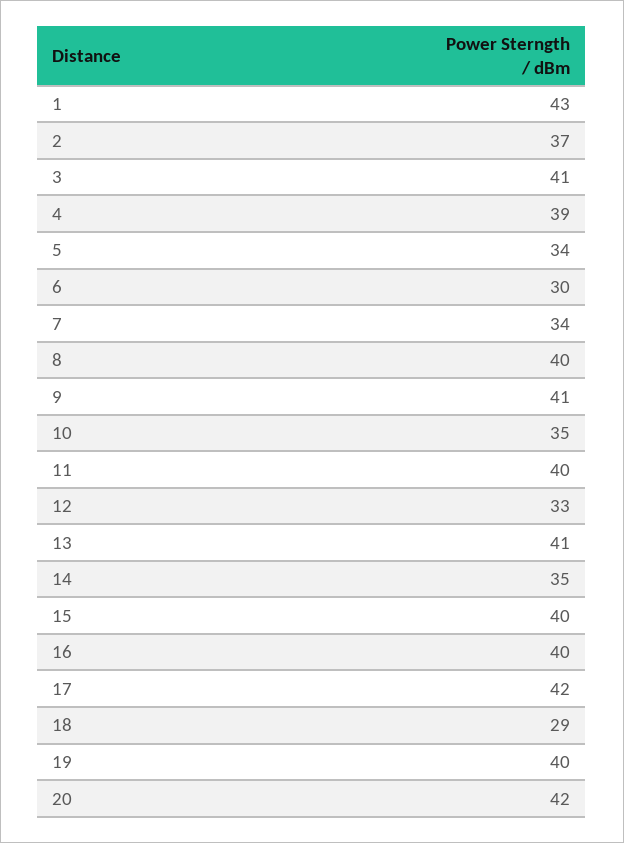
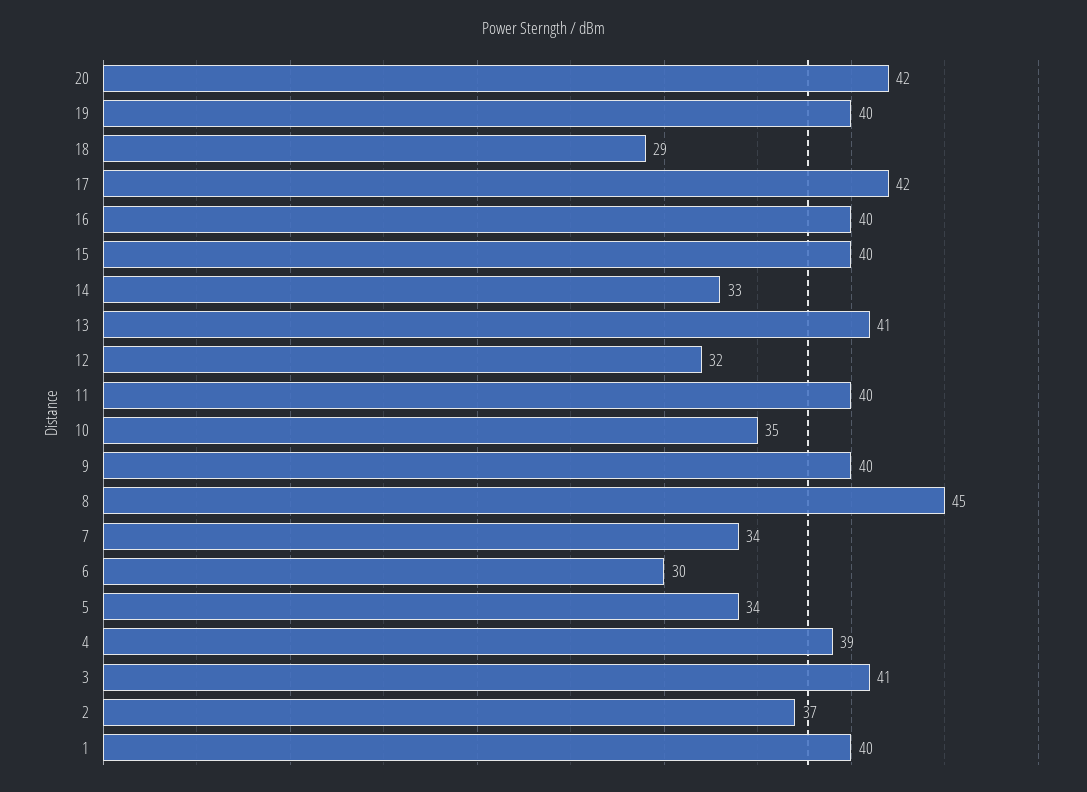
  {
-   "1": 43,
+   "1": 40,
    "2": 37,
    "3": 41,
    "4": 39,
    "5": 34,
    "6": 30,
    "7": 34,
-   "8": 40,
+   "8": 45,
-   "9": 41,
+   "9": 40,
    "10": 35,
    "11": 40,
-   "12": 33,
+   "12": 32,
    "13": 41,
-   "14": 35,
+   "14": 33,
    "15": 40,
    "16": 40,
    "17": 42,
    "18": 29,
    "19": 40,
    "20": 42
  }

